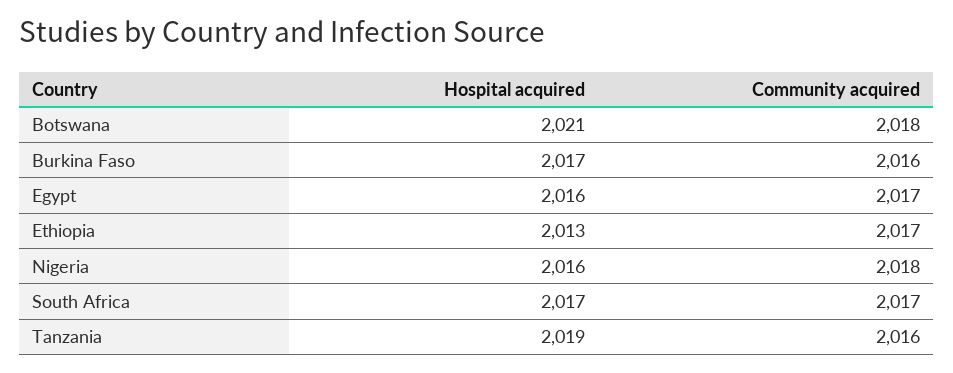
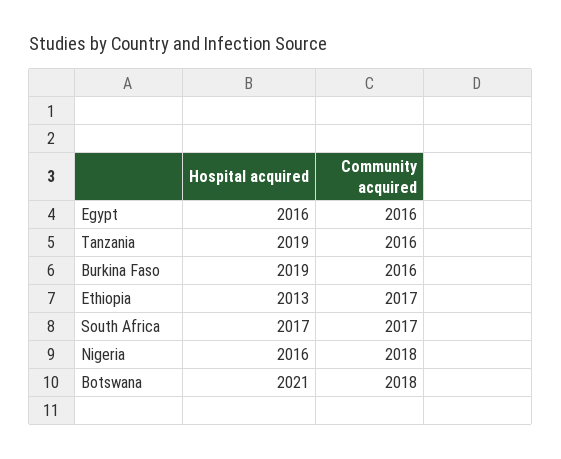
  {
    "Hospital acquired": {
      "Botswana": 2021,
-     "Burkina Faso": 2017,
+     "Burkina Faso": 2019,
      "Egypt": 2016,
      "Ethiopia": 2013,
      "Nigeria": 2016,
      "South Africa": 2017,
      "Tanzania": 2019
    },
    "Community acquired": {
      "Botswana": 2018,
      "Burkina Faso": 2016,
-     "Egypt": 2017,
+     "Egypt": 2016,
      "Ethiopia": 2017,
      "Nigeria": 2018,
      "South Africa": 2017,
      "Tanzania": 2016
    }
  }

